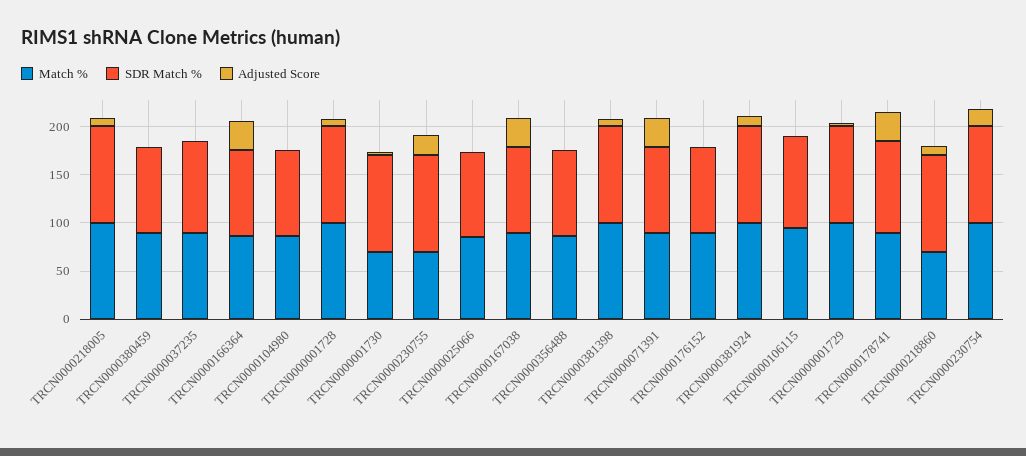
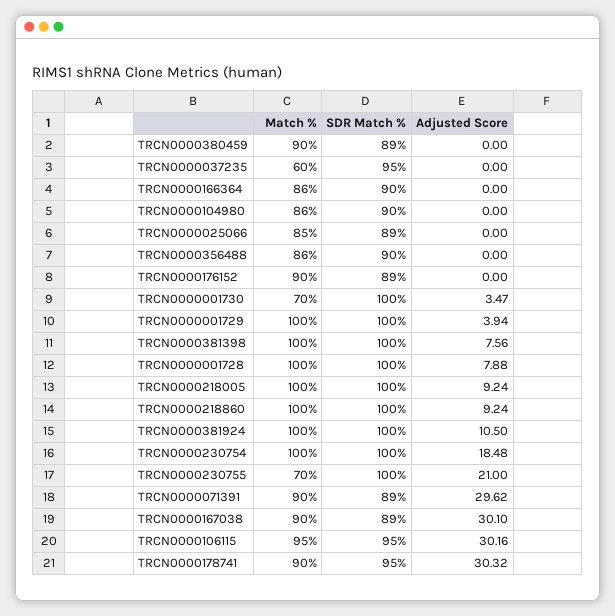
  {
    "Match %": {
      "TRCN0000218005": 100,
      "TRCN0000380459": 90,
-     "TRCN0000037235": 90,
+     "TRCN0000037235": 60,
      "TRCN0000166364": 86,
      "TRCN0000104980": 86,
      "TRCN0000001728": 100,
      "TRCN0000001730": 70,
      "TRCN0000230755": 70,
      "TRCN0000025066": 85,
      "TRCN0000167038": 90,
      "TRCN0000356488": 86,
      "TRCN0000381398": 100,
      "TRCN0000071391": 90,
      "TRCN0000176152": 90,
      "TRCN0000381924": 100,
      "TRCN0000106115": 95,
      "TRCN0000001729": 100,
      "TRCN0000178741": 90,
-     "TRCN0000218860": 70,
+     "TRCN0000218860": 100,
      "TRCN0000230754": 100
    },
    "SDR Match %": {
      "TRCN0000218005": 100,
      "TRCN0000380459": 89,
      "TRCN0000037235": 95,
      "TRCN0000166364": 90,
      "TRCN0000104980": 90,
      "TRCN0000001728": 100,
      "TRCN0000001730": 100,
      "TRCN0000230755": 100,
      "TRCN0000025066": 89,
      "TRCN0000167038": 89,
      "TRCN0000356488": 90,
      "TRCN0000381398": 100,
      "TRCN0000071391": 89,
      "TRCN0000176152": 89,
      "TRCN0000381924": 100,
      "TRCN0000106115": 95,
      "TRCN0000001729": 100,
      "TRCN0000178741": 95,
      "TRCN0000218860": 100,
      "TRCN0000230754": 100
    },
    "Adjusted Score": {
      "TRCN0000218005": 9.24,
      "TRCN0000380459": 0,
      "TRCN0000037235": 0,
-     "TRCN0000166364": 30,
+     "TRCN0000166364": 0,
      "TRCN0000104980": 0,
      "TRCN0000001728": 7.88,
      "TRCN0000001730": 3.47,
      "TRCN0000230755": 21,
      "TRCN0000025066": 0,
      "TRCN0000167038": 30.1,
      "TRCN0000356488": 0,
      "TRCN0000381398": 7.56,
      "TRCN0000071391": 29.62,
      "TRCN0000176152": 0,
      "TRCN0000381924": 10.5,
-     "TRCN0000106115": 0,
+     "TRCN0000106115": 30.16,
      "TRCN0000001729": 3.94,
      "TRCN0000178741": 30.32,
      "TRCN0000218860": 9.24,
      "TRCN0000230754": 18.48
    }
  }

